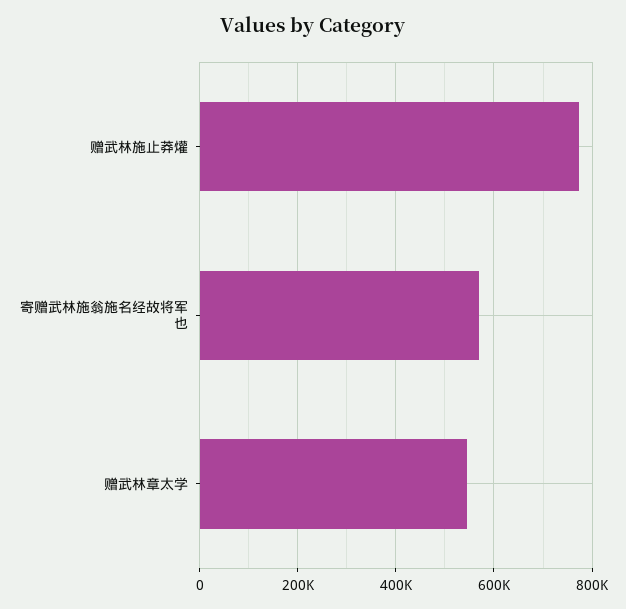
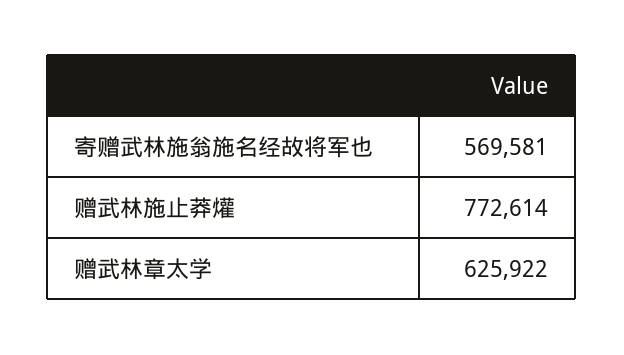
  {
    "赠武林施止莽爟": 772614,
    "寄赠武林施翁施名经故将军也": 569581,
-   "赠武林章太学": 540000
+   "赠武林章太学": 625922
  }

